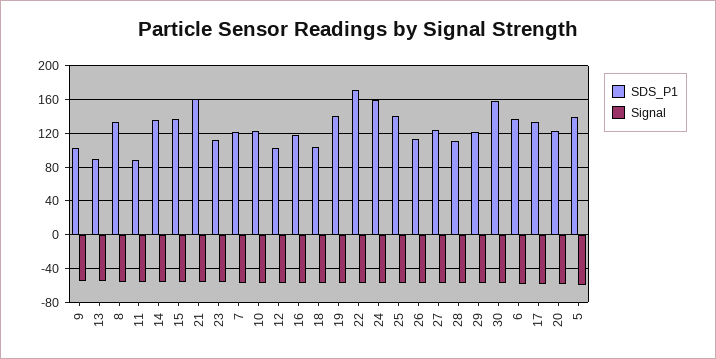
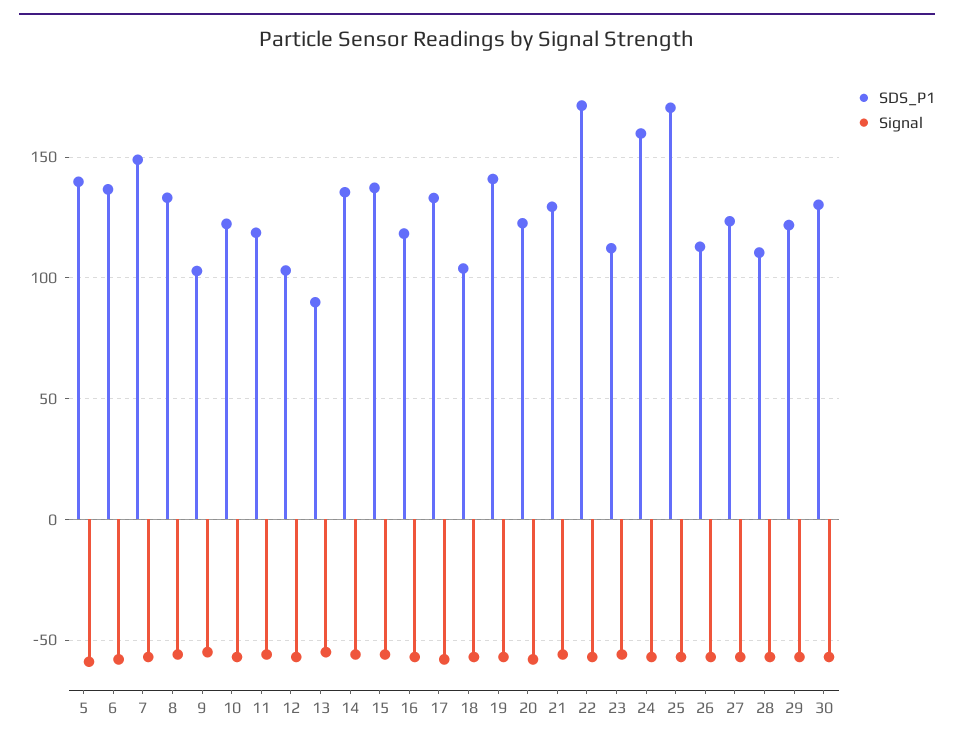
  {
    "SDS_P1": {
      "9": 105,
      "13": 90,
      "8": 135,
-     "11": 90,
+     "11": 120,
      "14": 135,
      "15": 135,
-     "21": 160,
+     "21": 130,
      "23": 110,
-     "7": 120,
+     "7": 150,
      "10": 120,
      "12": 105,
      "16": 120,
      "18": 105,
      "19": 140,
      "22": 170,
      "24": 160,
-     "25": 140,
+     "25": 170,
      "26": 115,
      "27": 125,
      "28": 110,
      "29": 120,
-     "30": 160,
+     "30": 130,
      "6": 135,
      "17": 135,
      "20": 125,
      "5": 140
    },
    "Signal": {
      "9": -55,
      "13": -55,
      "8": -55,
      "11": -55,
      "14": -55,
      "15": -55,
      "21": -55,
      "23": -55,
      "7": -55,
      "10": -55,
      "12": -55,
      "16": -55,
      "18": -55,
      "19": -55,
      "22": -55,
      "24": -55,
      "25": -55,
      "26": -55,
      "27": -55,
      "28": -55,
      "29": -55,
      "30": -55,
      "6": -60,
      "17": -60,
      "20": -60,
      "5": -60
    }
  }

